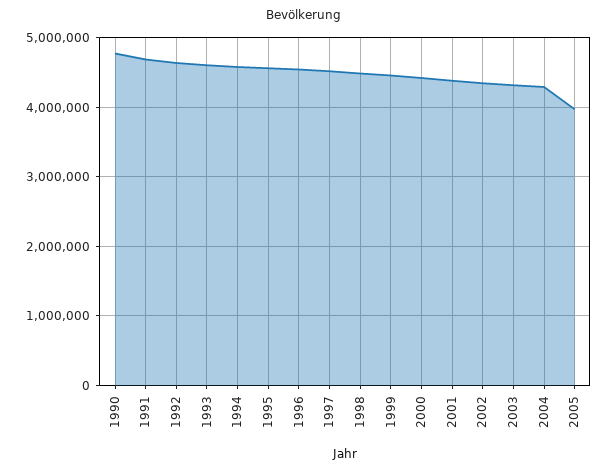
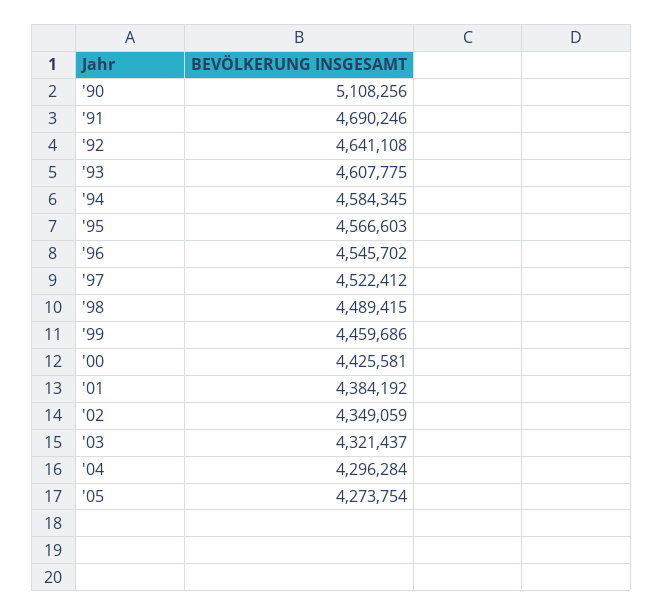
  {
-   "1990": 4800000,
+   "1990": 5108256,
    "1991": 4690246,
    "1992": 4641108,
    "1993": 4607775,
    "1994": 4584345,
    "1995": 4566603,
    "1996": 4545702,
    "1997": 4522412,
    "1998": 4489415,
    "1999": 4459686,
    "2000": 4425581,
    "2001": 4384192,
    "2002": 4349059,
    "2003": 4321437,
    "2004": 4296284,
-   "2005": 4000000
+   "2005": 4273754
  }

